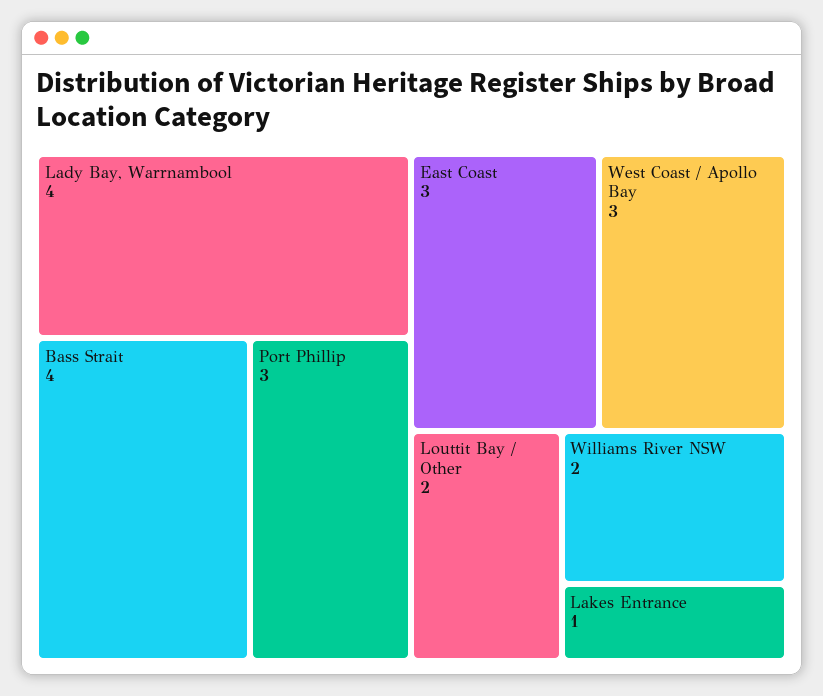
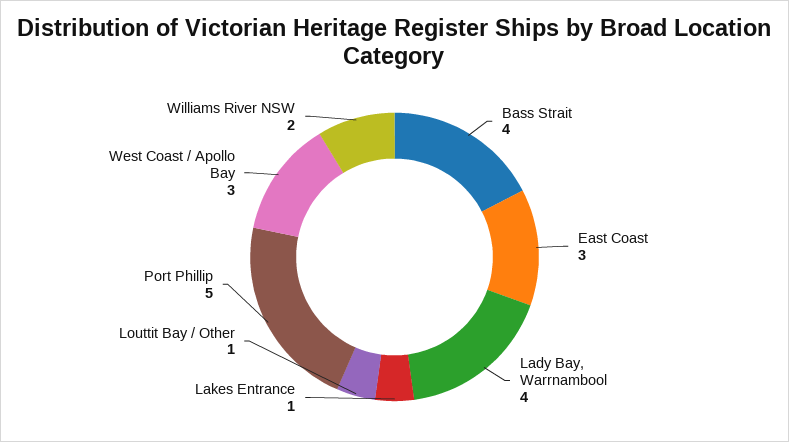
  {
    "Lady Bay, Warrnambool": 4,
    "Bass Strait": 4,
-   "Port Phillip": 3,
+   "Port Phillip": 5,
    "East Coast": 3,
    "West Coast / Apollo Bay": 3,
-   "Louttit Bay / Other": 2,
+   "Louttit Bay / Other": 1,
    "Williams River NSW": 2,
    "Lakes Entrance": 1
  }

